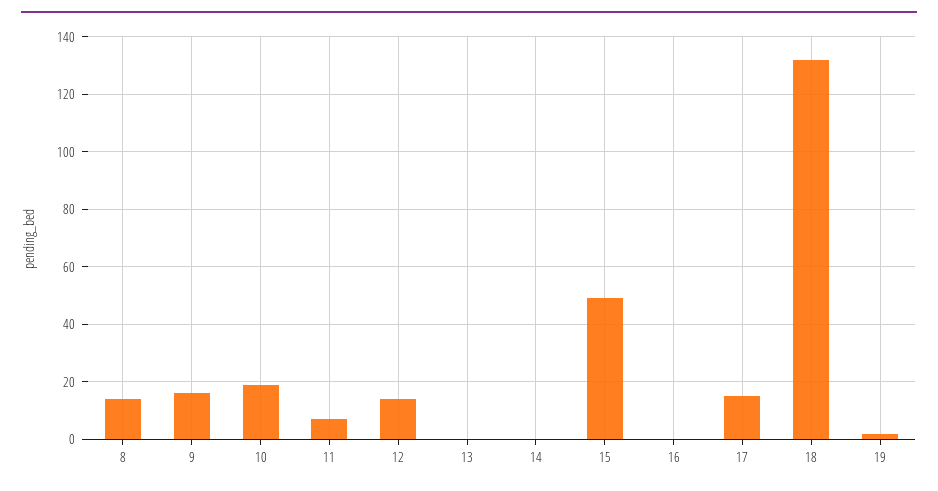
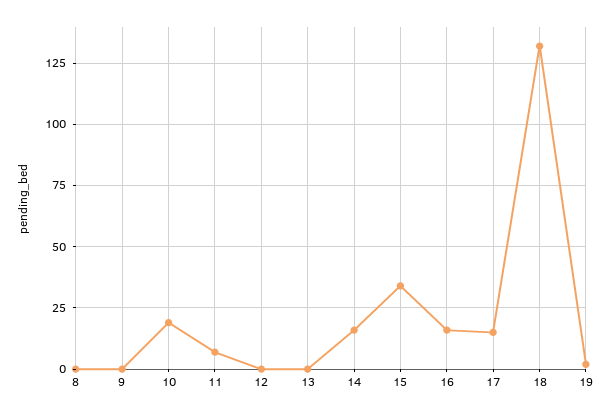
  {
-   "8": 15,
+   "8": 0,
-   "9": 15,
+   "9": 0,
    "10": 20,
    "11": 5,
-   "12": 15,
+   "12": 0,
    "13": 0,
-   "14": 0,
+   "14": 15,
-   "15": 50,
+   "15": 35,
-   "16": 0,
+   "16": 15,
    "17": 15,
    "18": 130,
    "19": 0
  }

